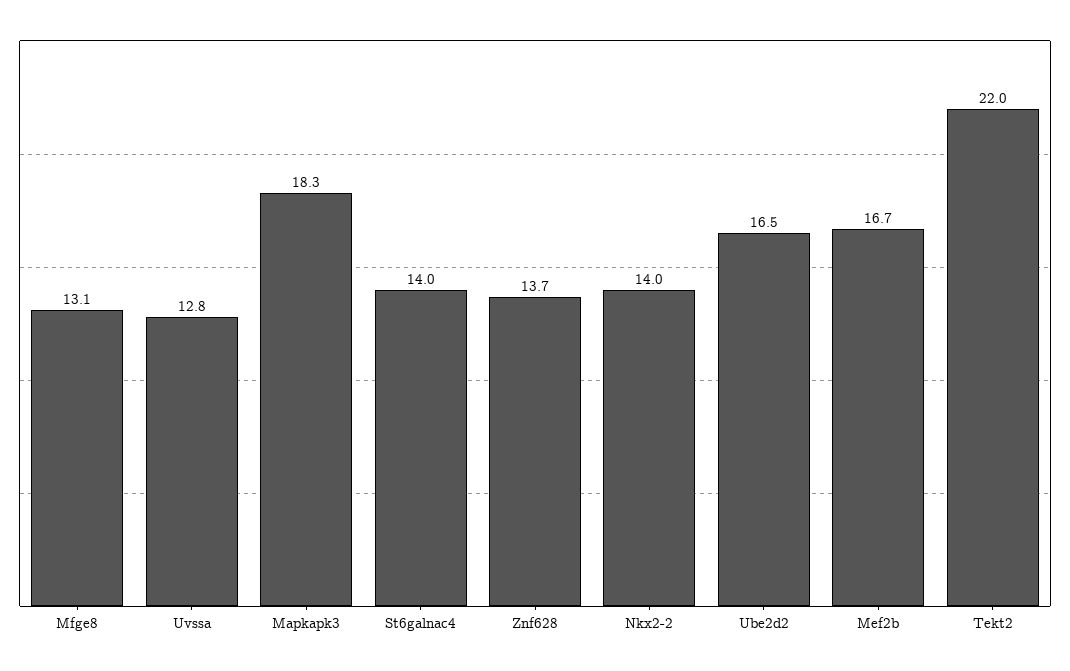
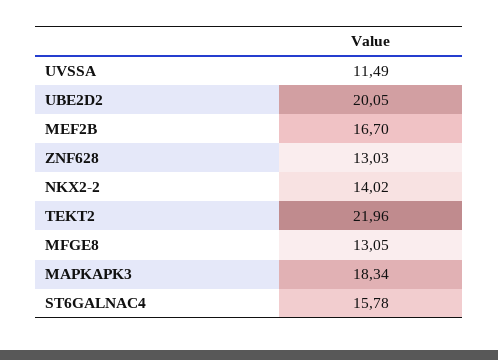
  {
    "Mfge8": 13.05,
-   "Uvssa": 12.8,
+   "Uvssa": 11.49,
    "Mapkapk3": 18.34,
-   "St6galnac4": 14,
+   "St6galnac4": 15.78,
-   "Znf628": 13.7,
+   "Znf628": 13.03,
    "Nkx2-2": 14.02,
-   "Ube2d2": 16.5,
+   "Ube2d2": 20.05,
    "Mef2b": 16.7,
    "Tekt2": 21.96
  }

